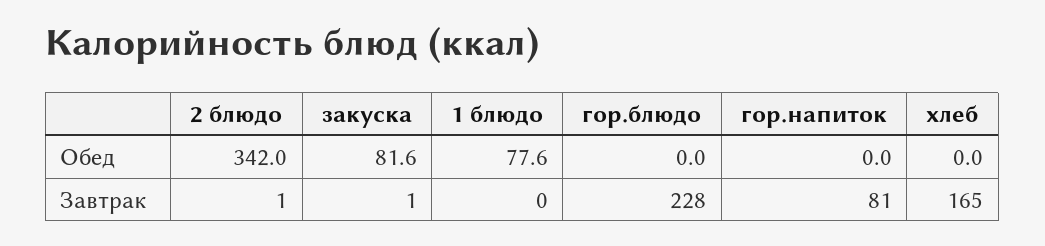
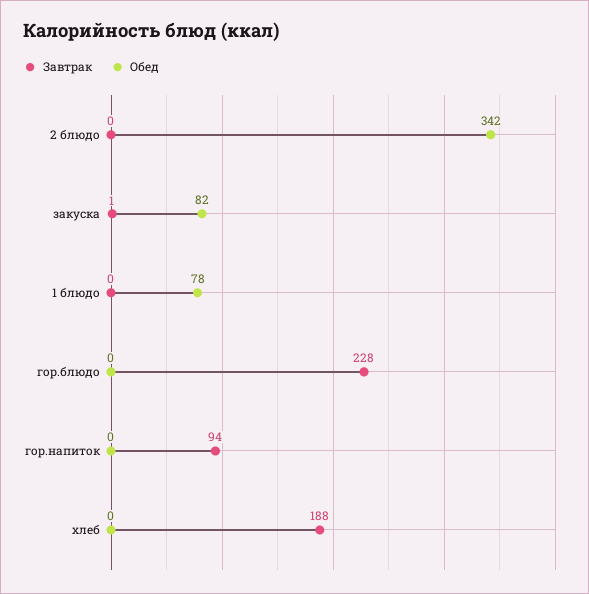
  {
    "Обед": {
      "2 блюдо": 342,
      "закуска": 81.6,
      "1 блюдо": 77.6,
      "гор.блюдо": 0,
      "гор.напиток": 0,
      "хлеб": 0
    },
    "Завтрак": {
-     "2 блюдо": 1,
+     "2 блюдо": 0,
      "закуска": 1,
      "1 блюдо": 0,
      "гор.блюдо": 228,
-     "гор.напиток": 81,
+     "гор.напиток": 94,
-     "хлеб": 165
+     "хлеб": 188
    }
  }

